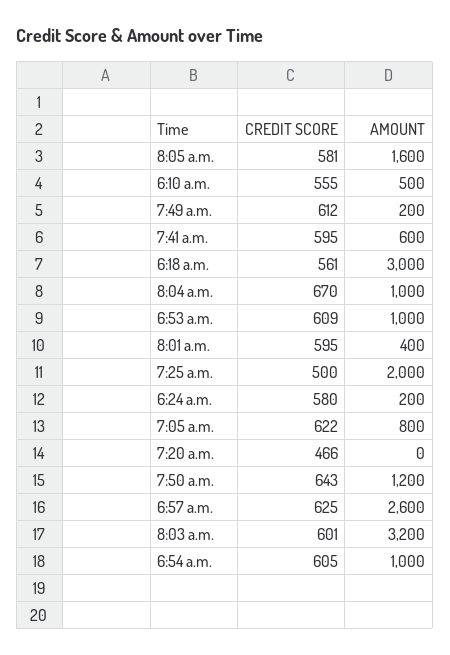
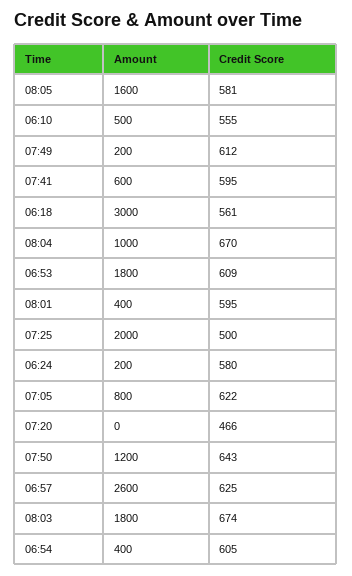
  {
    "CREDIT SCORE": {
      "8:05 a.m.": 581,
      "6:10 a.m.": 555,
      "7:49 a.m.": 612,
      "7:41 a.m.": 595,
      "6:18 a.m.": 561,
      "8:04 a.m.": 670,
      "6:53 a.m.": 609,
      "8:01 a.m.": 595,
      "7:25 a.m.": 500,
      "6:24 a.m.": 580,
      "7:05 a.m.": 622,
      "7:20 a.m.": 466,
      "7:50 a.m.": 643,
      "6:57 a.m.": 625,
-     "8:03 a.m.": 601,
+     "8:03 a.m.": 674,
      "6:54 a.m.": 605
    },
    "AMOUNT": {
      "8:05 a.m.": 1600,
      "6:10 a.m.": 500,
      "7:49 a.m.": 200,
      "7:41 a.m.": 600,
      "6:18 a.m.": 3000,
      "8:04 a.m.": 1000,
-     "6:53 a.m.": 1000,
+     "6:53 a.m.": 1800,
      "8:01 a.m.": 400,
      "7:25 a.m.": 2000,
      "6:24 a.m.": 200,
      "7:05 a.m.": 800,
      "7:20 a.m.": 0,
      "7:50 a.m.": 1200,
      "6:57 a.m.": 2600,
-     "8:03 a.m.": 3200,
+     "8:03 a.m.": 1800,
-     "6:54 a.m.": 1000
+     "6:54 a.m.": 400
    }
  }

